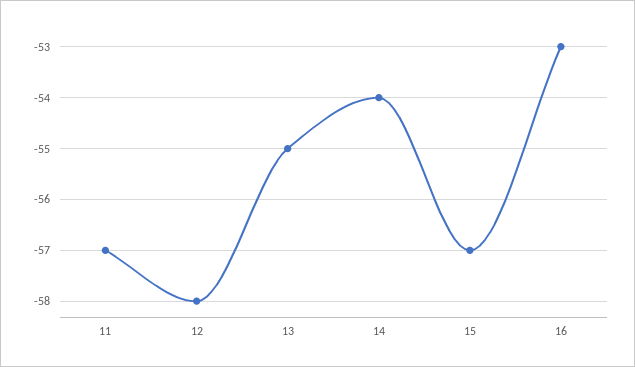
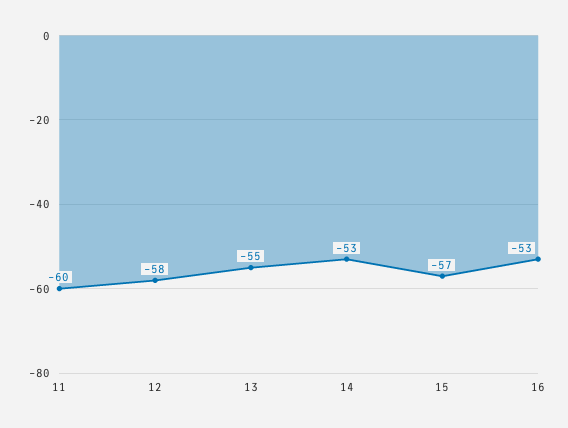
  {
-   "11": -57,
+   "11": -60,
    "12": -58,
    "13": -55,
-   "14": -54,
+   "14": -53,
    "15": -57,
    "16": -53
  }

